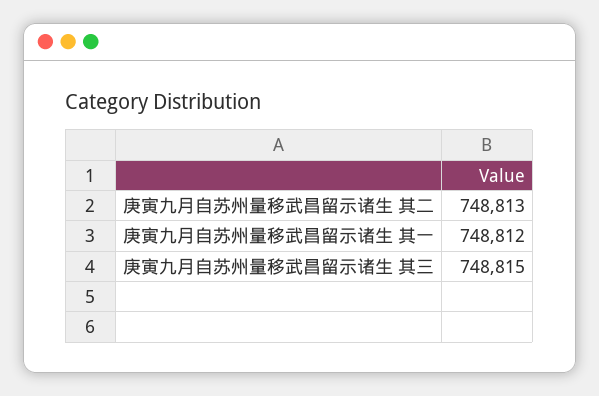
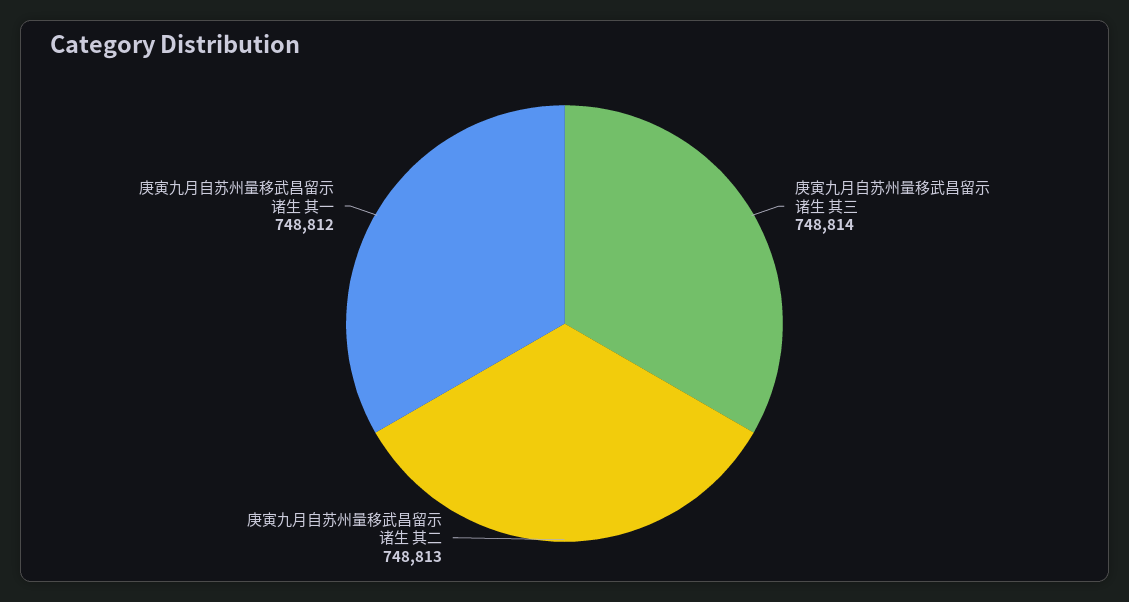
  {
    "庚寅九月自苏州量移武昌留示诸生 其二": 748813,
    "庚寅九月自苏州量移武昌留示诸生 其一": 748812,
-   "庚寅九月自苏州量移武昌留示诸生 其三": 748815
+   "庚寅九月自苏州量移武昌留示诸生 其三": 748814
  }

